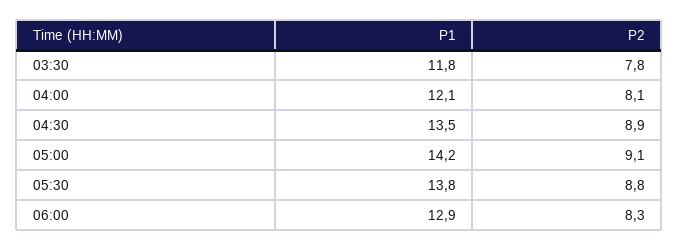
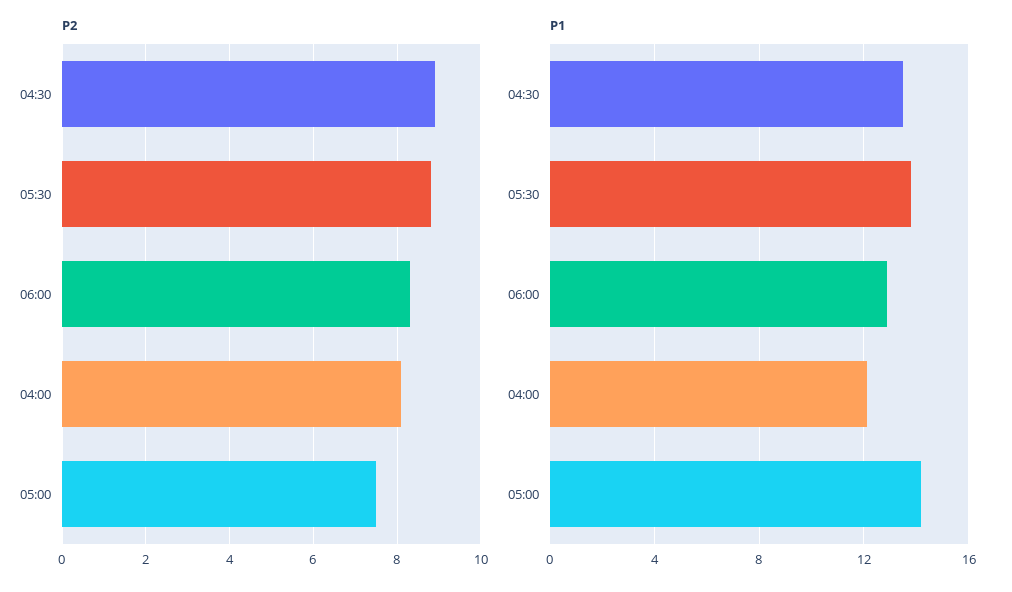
  {
    "P1": {
-     "03:30": 11.8,
      "04:00": 12.1,
      "04:30": 13.5,
      "05:00": 14.2,
      "05:30": 13.8,
      "06:00": 12.9
    },
    "P2": {
-     "03:30": 7.8,
      "04:00": 8.1,
      "04:30": 8.9,
-     "05:00": 9.1,
+     "05:00": 7.5,
      "05:30": 8.8,
      "06:00": 8.3
    }
  }

